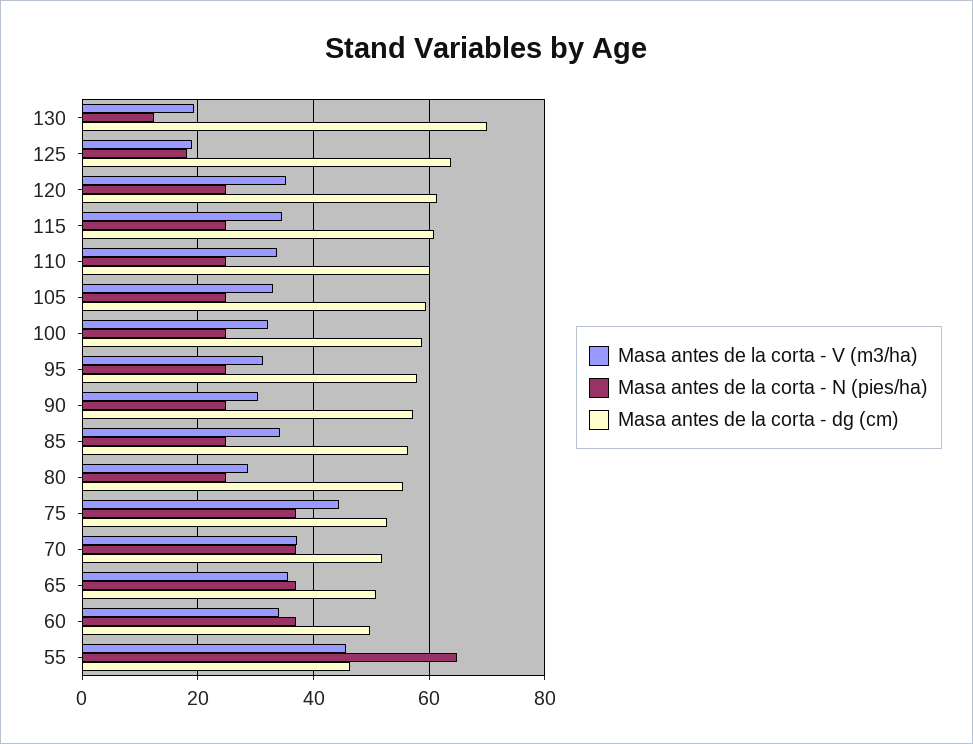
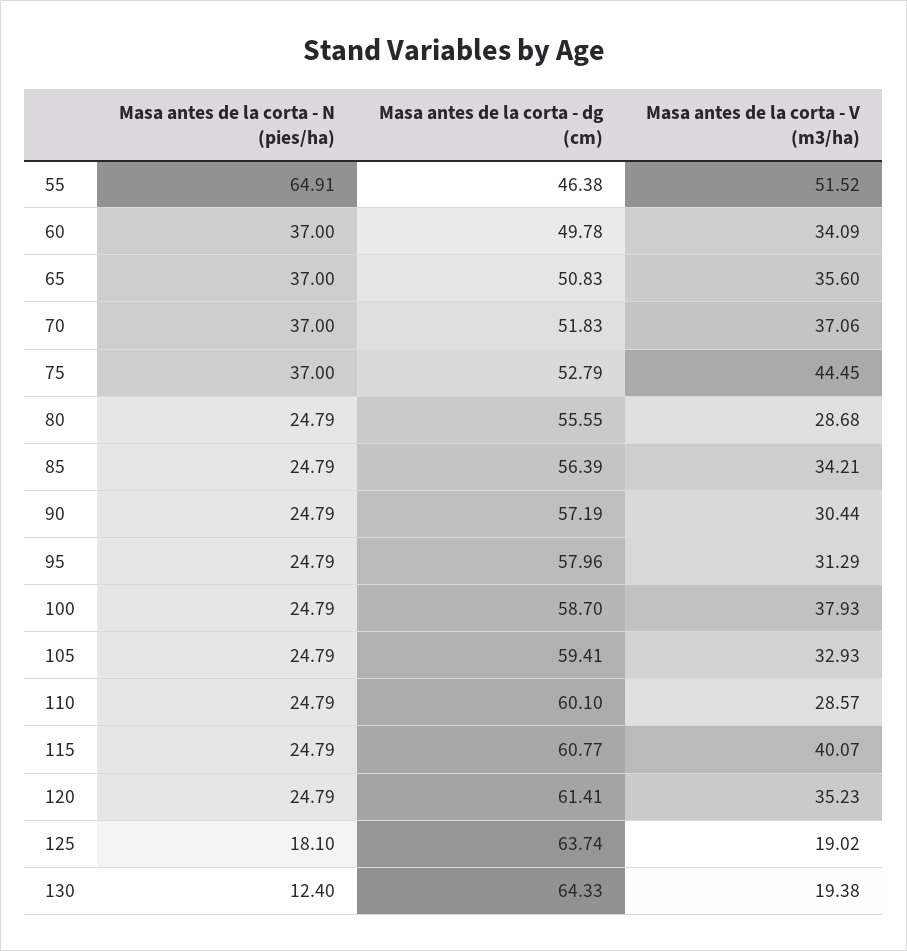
  {
    "Masa antes de la corta - V (m3/ha)": {
      "130": 19.38,
      "125": 19.02,
      "120": 35.23,
-     "115": 34,
+     "115": 40.07,
-     "110": 34,
+     "110": 28.57,
      "105": 32.93,
-     "100": 32,
+     "100": 37.93,
      "95": 31.29,
      "90": 30.44,
      "85": 34.21,
      "80": 28.68,
      "75": 44.45,
      "70": 37.06,
      "65": 35.6,
      "60": 34.09,
-     "55": 46
+     "55": 51.52
    },
    "Masa antes de la corta - N (pies/ha)": {
      "130": 12.4,
      "125": 18.1,
      "120": 24.79,
      "115": 24.79,
      "110": 24.79,
      "105": 24.79,
      "100": 24.79,
      "95": 24.79,
      "90": 24.79,
      "85": 24.79,
      "80": 24.79,
      "75": 37,
      "70": 37,
      "65": 37,
      "60": 37,
      "55": 64.91
    },
    "Masa antes de la corta - dg (cm)": {
-     "130": 70,
+     "130": 64.33,
      "125": 63.74,
      "120": 61.41,
      "115": 60.77,
      "110": 60.1,
      "105": 59.41,
      "100": 58.7,
      "95": 57.96,
      "90": 57.19,
      "85": 56.39,
      "80": 55.55,
      "75": 52.79,
      "70": 51.83,
      "65": 50.83,
      "60": 49.78,
      "55": 46.38
    }
  }

